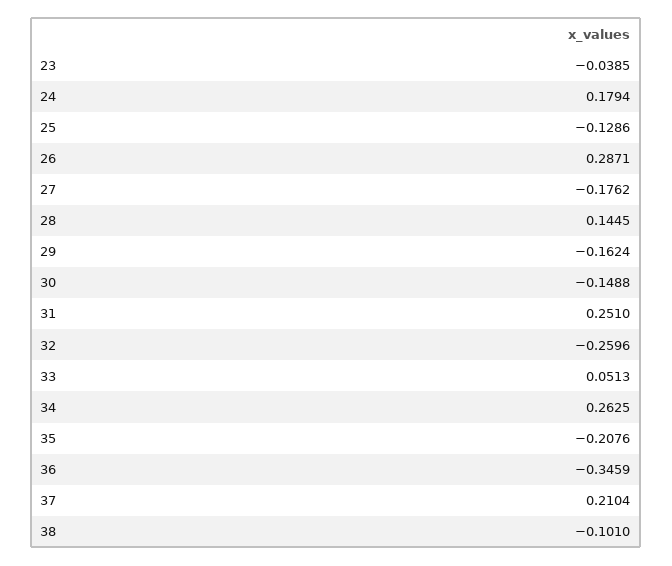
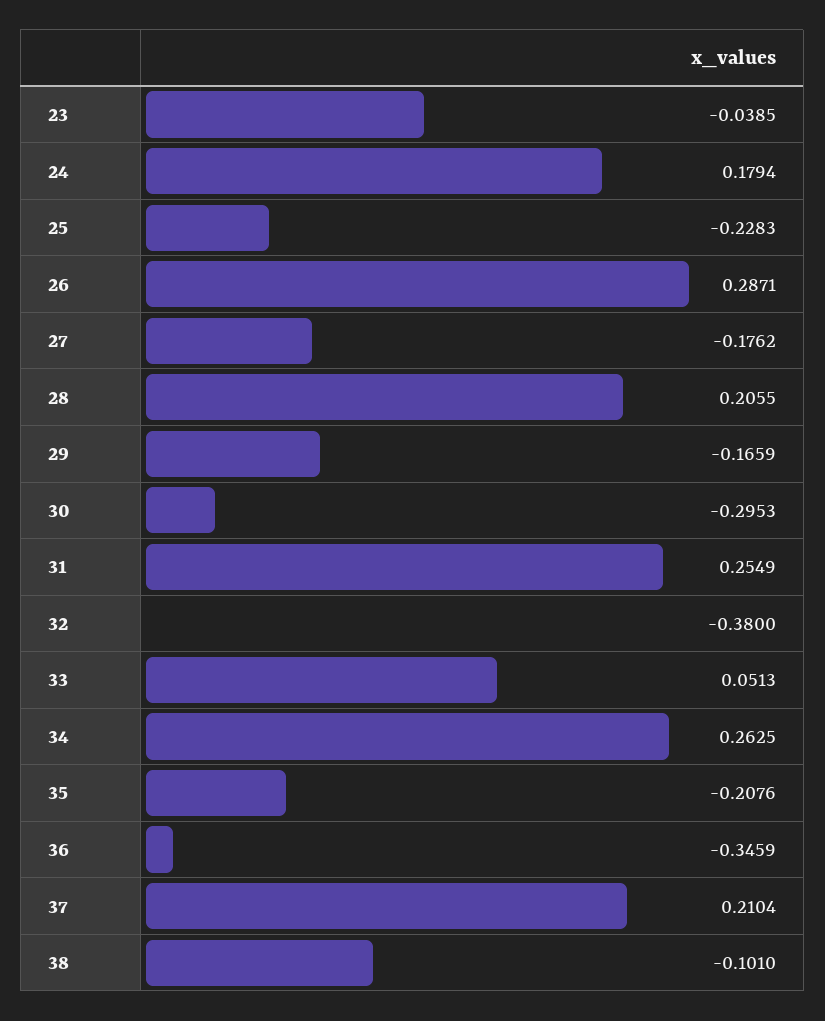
  {
    "23": -0.0385,
    "24": 0.1794,
-   "25": -0.1286,
+   "25": -0.2283,
    "26": 0.2871,
    "27": -0.1762,
-   "28": 0.1445,
+   "28": 0.2055,
-   "29": -0.1624,
+   "29": -0.1659,
-   "30": -0.1488,
+   "30": -0.2953,
-   "31": 0.251,
+   "31": 0.2549,
-   "32": -0.2596,
+   "32": -0.38,
    "33": 0.0513,
    "34": 0.2625,
    "35": -0.2076,
    "36": -0.3459,
    "37": 0.2104,
    "38": -0.101
  }

